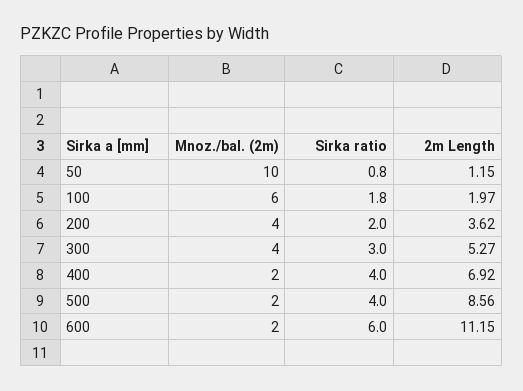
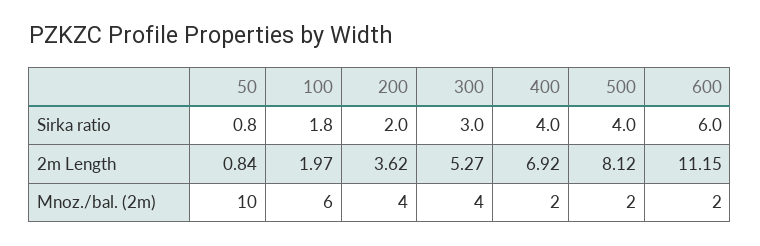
  {
    "Mnoz./bal. (2m)": {
      "50": 10,
      "100": 6,
      "200": 4,
      "300": 4,
      "400": 2,
      "500": 2,
      "600": 2
    },
    "Sirka ratio": {
      "50": 0.8,
      "100": 1.8,
      "200": 2,
      "300": 3,
      "400": 4,
      "500": 4,
      "600": 6
    },
    "2m Length": {
-     "50": 1.15,
+     "50": 0.84,
      "100": 1.97,
      "200": 3.62,
      "300": 5.27,
      "400": 6.92,
-     "500": 8.56,
+     "500": 8.12,
      "600": 11.15
    }
  }

